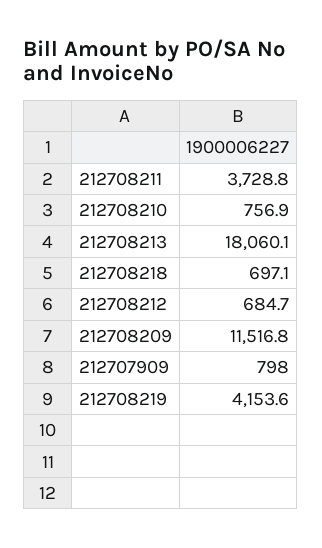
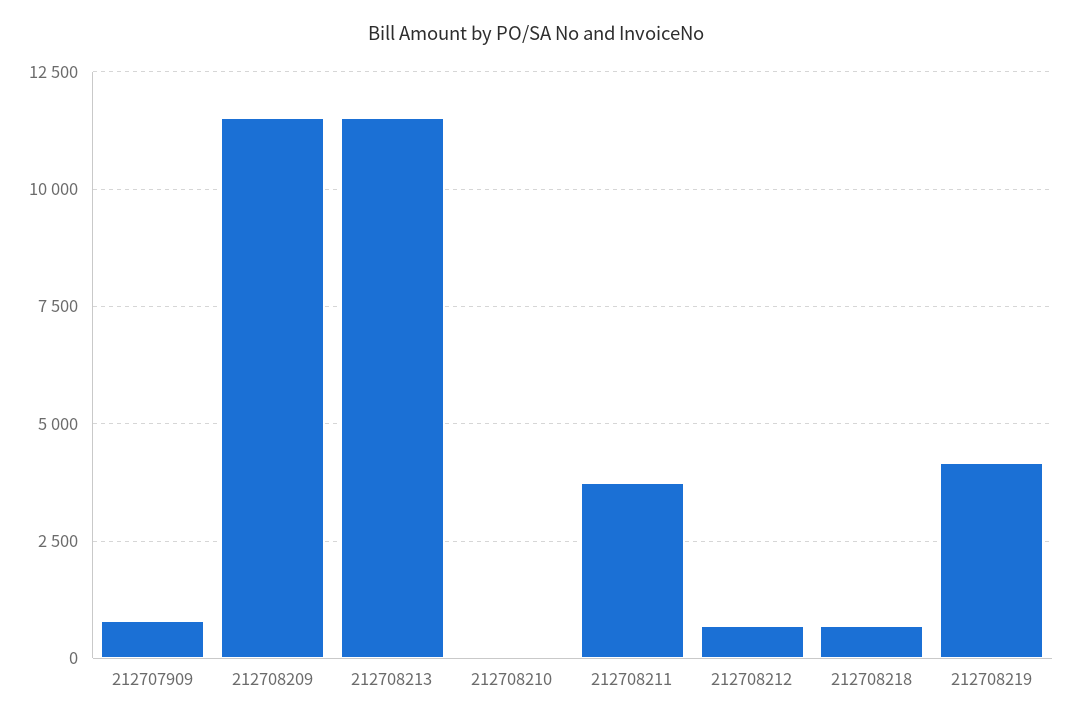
  {
    "212708211": 3728.8,
-   "212708210": 756.9,
+   "212708210": 0,
-   "212708213": 18060.1,
+   "212708213": 11500,
    "212708218": 697.1,
    "212708212": 684.7,
    "212708209": 11516.8,
    "212707909": 798,
    "212708219": 4153.6
  }

